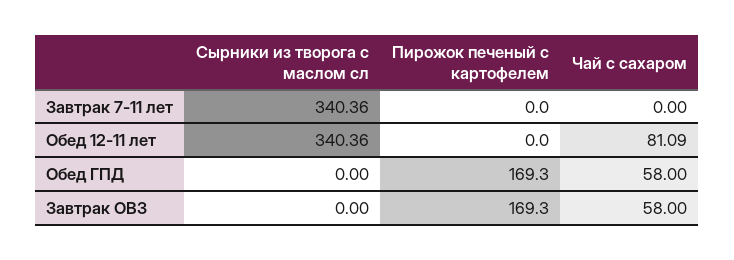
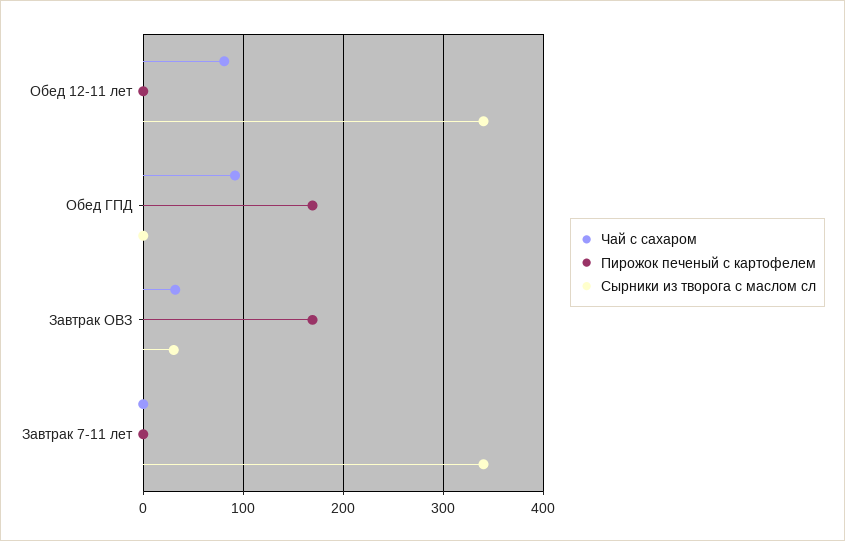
  {
    "Сырники из творога с маслом сл": {
      "Завтрак 7-11 лет": 340.36,
      "Обед 12-11 лет": 340.36,
      "Обед ГПД": 0,
-     "Завтрак ОВЗ": 0
+     "Завтрак ОВЗ": 30
    },
    "Пирожок печеный с картофелем": {
      "Завтрак 7-11 лет": 0,
      "Обед 12-11 лет": 0,
      "Обед ГПД": 169.3,
      "Завтрак ОВЗ": 169.3
    },
    "Чай с сахаром": {
      "Завтрак 7-11 лет": 0,
      "Обед 12-11 лет": 81.09,
-     "Обед ГПД": 58,
+     "Обед ГПД": 90,
-     "Завтрак ОВЗ": 58
+     "Завтрак ОВЗ": 30
    }
  }

